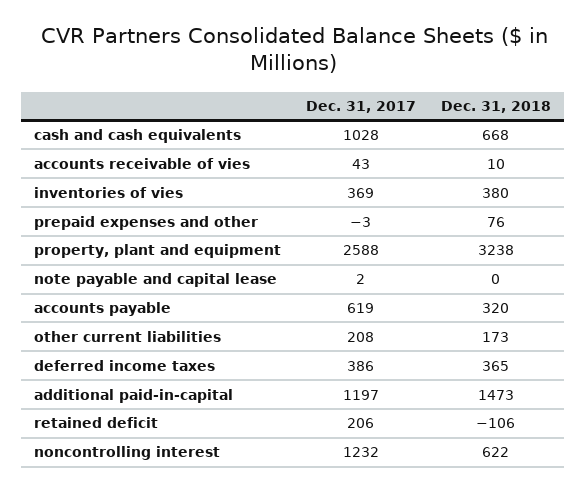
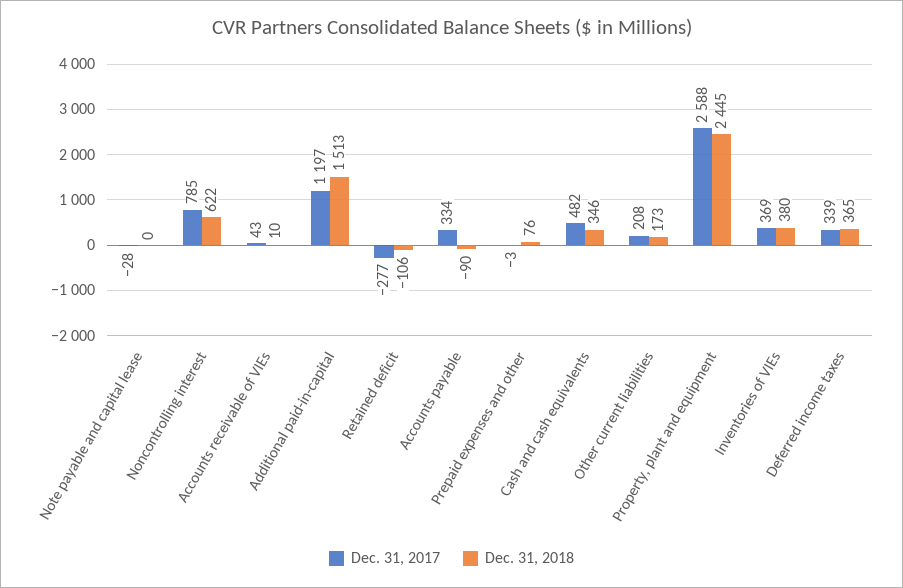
  {
    "Dec. 31, 2017": {
-     "cash and cash equivalents": 1028,
+     "cash and cash equivalents": 482,
      "accounts receivable of vies": 43,
      "inventories of vies": 369,
      "prepaid expenses and other": -3,
      "property, plant and equipment": 2588,
-     "note payable and capital lease": 2,
+     "note payable and capital lease": -28,
-     "accounts payable": 619,
+     "accounts payable": 334,
      "other current liabilities": 208,
-     "deferred income taxes": 386,
+     "deferred income taxes": 339,
      "additional paid-in-capital": 1197,
-     "retained deficit": 206,
+     "retained deficit": -277,
-     "noncontrolling interest": 1232
+     "noncontrolling interest": 785
    },
    "Dec. 31, 2018": {
-     "cash and cash equivalents": 668,
+     "cash and cash equivalents": 346,
      "accounts receivable of vies": 10,
      "inventories of vies": 380,
      "prepaid expenses and other": 76,
-     "property, plant and equipment": 3238,
+     "property, plant and equipment": 2445,
      "note payable and capital lease": 0,
-     "accounts payable": 320,
+     "accounts payable": -90,
      "other current liabilities": 173,
      "deferred income taxes": 365,
-     "additional paid-in-capital": 1473,
+     "additional paid-in-capital": 1513,
      "retained deficit": -106,
      "noncontrolling interest": 622
    }
  }

